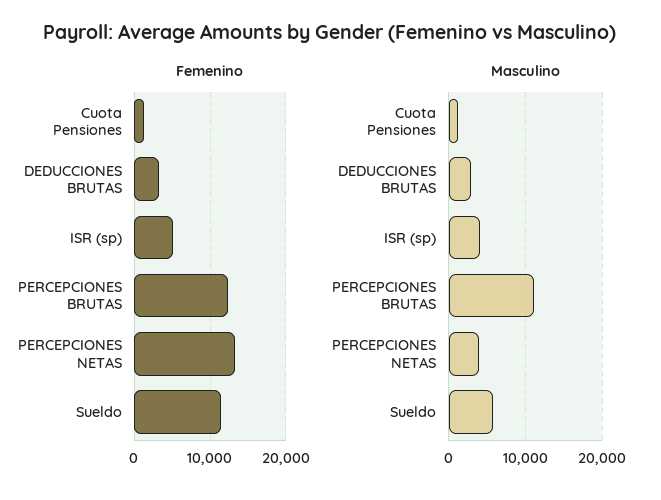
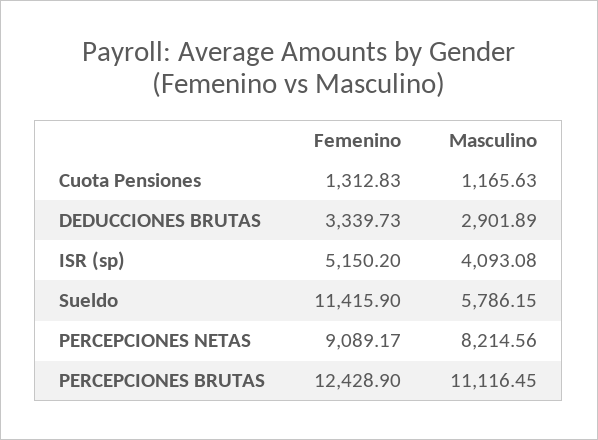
  {
    "Femenino": {
      "Cuota Pensiones": 1312.83,
      "DEDUCCIONES BRUTAS": 3339.73,
      "ISR (sp)": 5150.2,
      "PERCEPCIONES BRUTAS": 12428.9,
-     "PERCEPCIONES NETAS": 13000,
+     "PERCEPCIONES NETAS": 9089.17,
      "Sueldo": 11415.9
    },
    "Masculino": {
      "Cuota Pensiones": 1165.63,
      "DEDUCCIONES BRUTAS": 2901.89,
      "ISR (sp)": 4093.08,
      "PERCEPCIONES BRUTAS": 11116.45,
-     "PERCEPCIONES NETAS": 4000,
+     "PERCEPCIONES NETAS": 8214.56,
      "Sueldo": 5786.15
    }
  }

